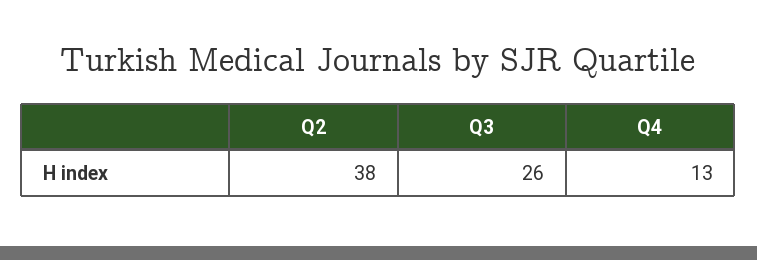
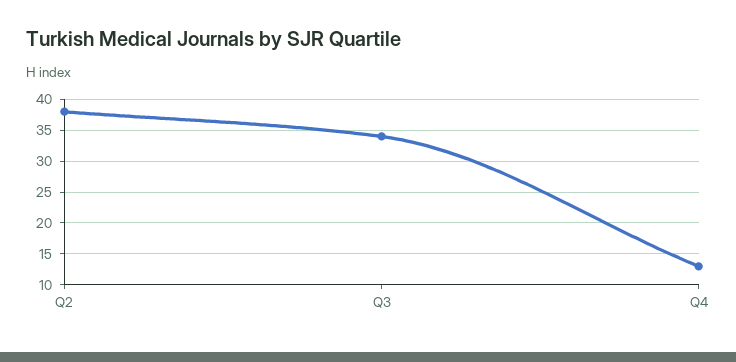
  {
    "Q2": 38,
-   "Q3": 26,
+   "Q3": 34,
    "Q4": 13
  }

